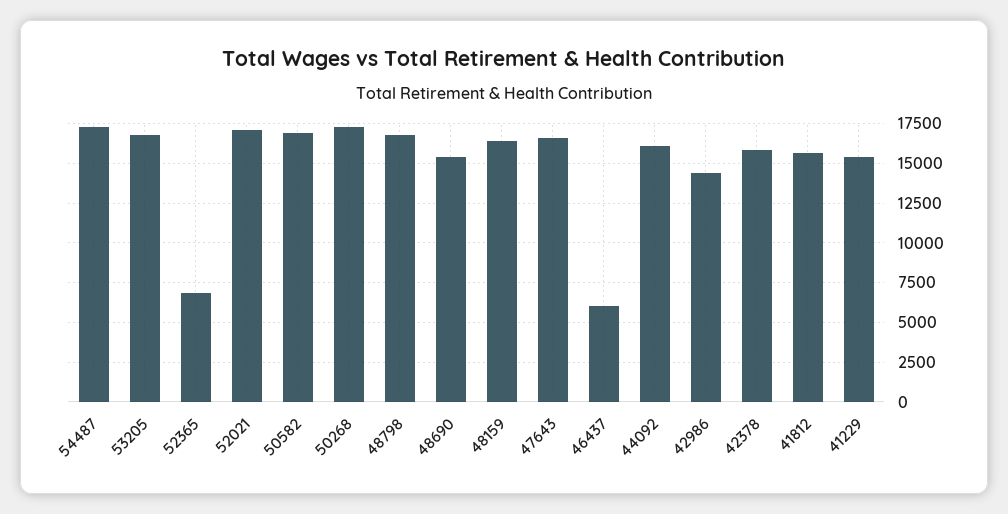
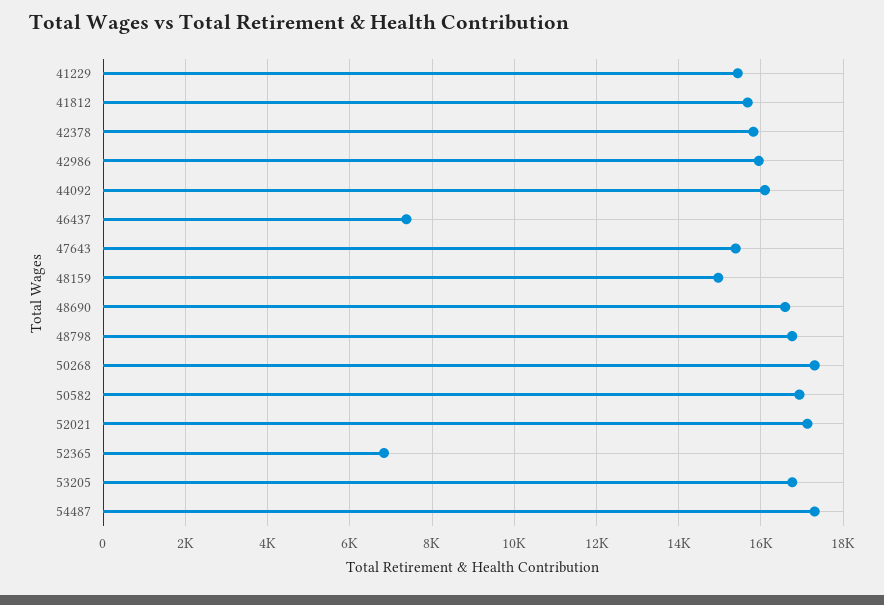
  {
    "54487": 17400,
    "53205": 16800,
    "52365": 6800,
    "52021": 17200,
    "50582": 17000,
    "50268": 17400,
    "48798": 16800,
-   "48690": 15500,
+   "48690": 16600,
-   "48159": 16500,
+   "48159": 15000,
-   "47643": 16500,
+   "47643": 15400,
-   "46437": 6000,
+   "46437": 7400,
    "44092": 16000,
-   "42986": 14500,
+   "42986": 16000,
    "42378": 15800,
    "41812": 15600,
    "41229": 15400
  }

